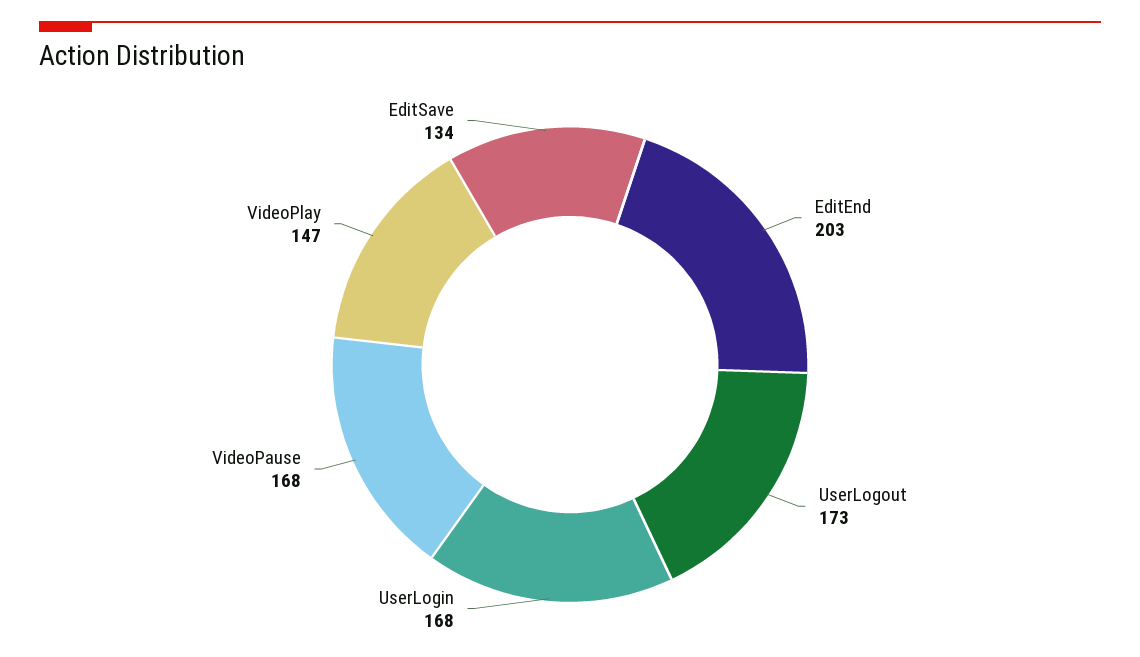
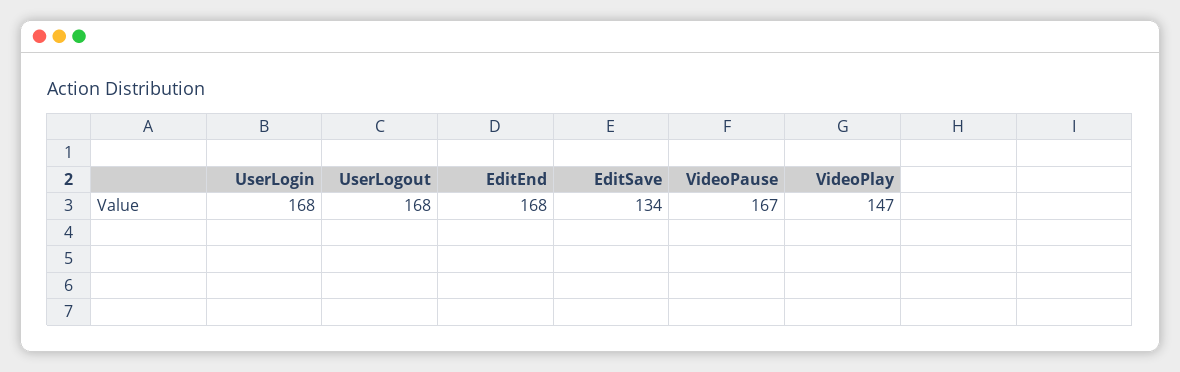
  {
-   "EditEnd": 203,
+   "EditEnd": 168,
-   "UserLogout": 173,
+   "UserLogout": 168,
    "UserLogin": 168,
-   "VideoPause": 168,
+   "VideoPause": 167,
    "VideoPlay": 147,
    "EditSave": 134
  }

